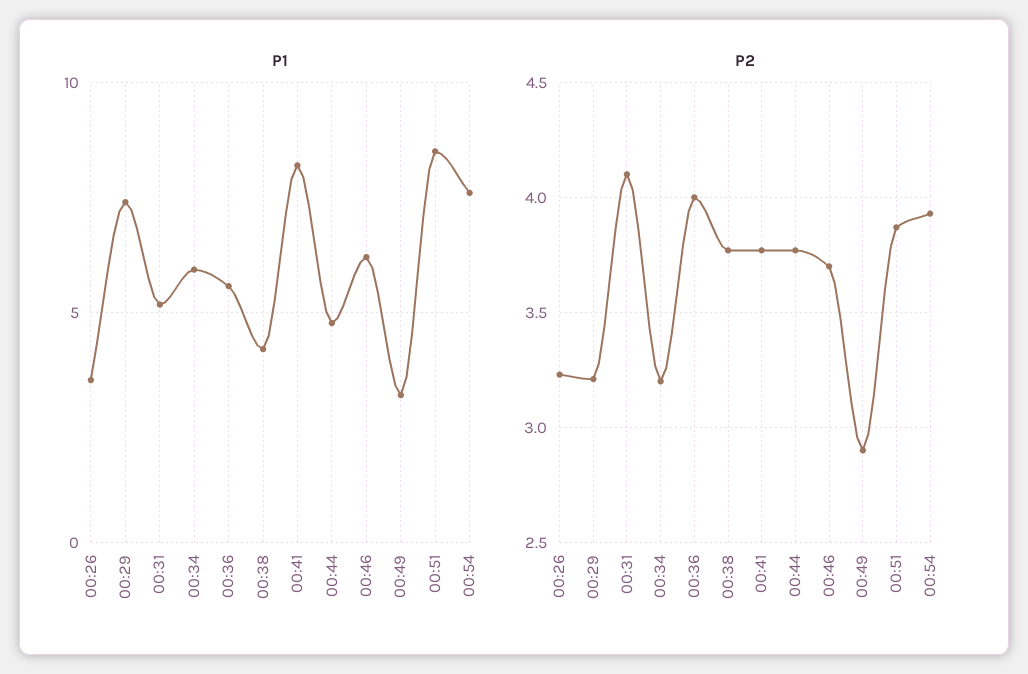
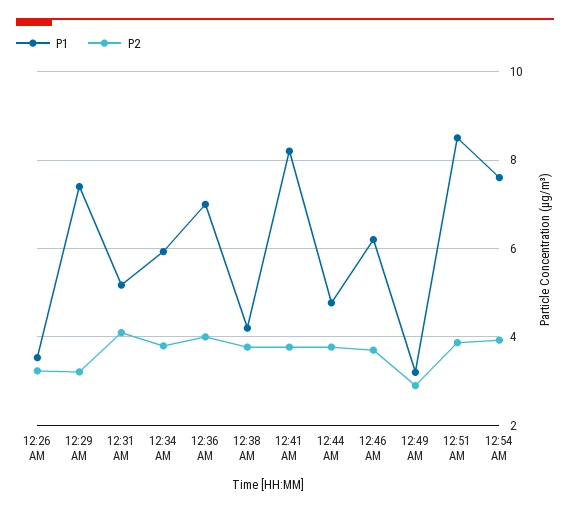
  {
    "P1": {
      "00:26": 3.6,
      "00:29": 7.4,
      "00:31": 5.2,
      "00:34": 6,
-     "00:36": 5.5,
+     "00:36": 7,
      "00:38": 4.2,
      "00:41": 8.2,
      "00:44": 4.8,
      "00:46": 6.2,
      "00:49": 3.2,
      "00:51": 8.6,
      "00:54": 7.6
    },
    "P2": {
      "00:26": 3.25,
      "00:29": 3.2,
      "00:31": 4.1,
-     "00:34": 3.2,
+     "00:34": 3.8,
      "00:36": 4,
      "00:38": 3.75,
      "00:41": 3.75,
      "00:44": 3.75,
      "00:46": 3.7,
      "00:49": 2.9,
      "00:51": 3.85,
      "00:54": 3.95
    }
  }

